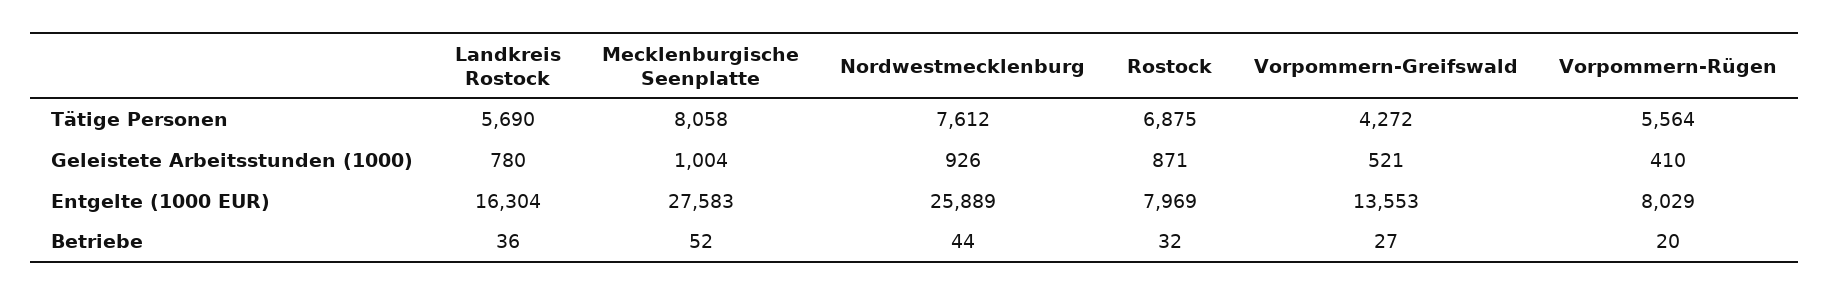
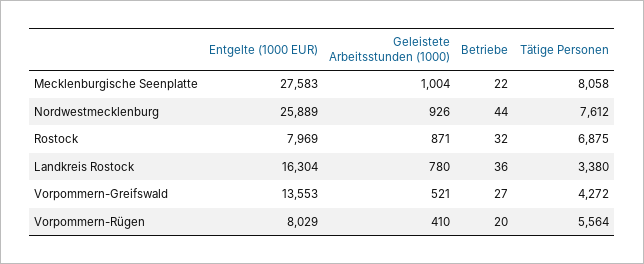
  {
    "Landkreis Rostock": {
-     "Tätige Personen": 5690,
+     "Tätige Personen": 3380,
      "Geleistete Arbeitsstunden (1000)": 780,
      "Entgelte (1000 EUR)": 16304,
      "Betriebe": 36
    },
    "Mecklenburgische Seenplatte": {
      "Tätige Personen": 8058,
      "Geleistete Arbeitsstunden (1000)": 1004,
      "Entgelte (1000 EUR)": 27583,
-     "Betriebe": 52
+     "Betriebe": 22
    },
    "Nordwestmecklenburg": {
      "Tätige Personen": 7612,
      "Geleistete Arbeitsstunden (1000)": 926,
      "Entgelte (1000 EUR)": 25889,
      "Betriebe": 44
    },
    "Rostock": {
      "Tätige Personen": 6875,
      "Geleistete Arbeitsstunden (1000)": 871,
      "Entgelte (1000 EUR)": 7969,
      "Betriebe": 32
    },
    "Vorpommern-Greifswald": {
      "Tätige Personen": 4272,
      "Geleistete Arbeitsstunden (1000)": 521,
      "Entgelte (1000 EUR)": 13553,
      "Betriebe": 27
    },
    "Vorpommern-Rügen": {
      "Tätige Personen": 5564,
      "Geleistete Arbeitsstunden (1000)": 410,
      "Entgelte (1000 EUR)": 8029,
      "Betriebe": 20
    }
  }

